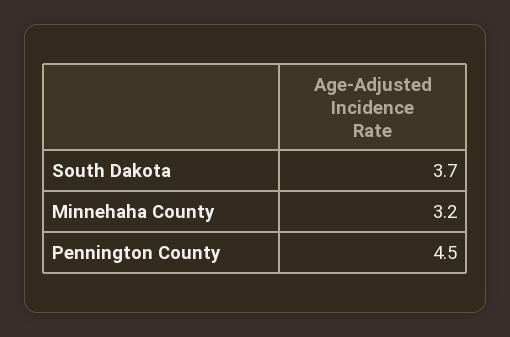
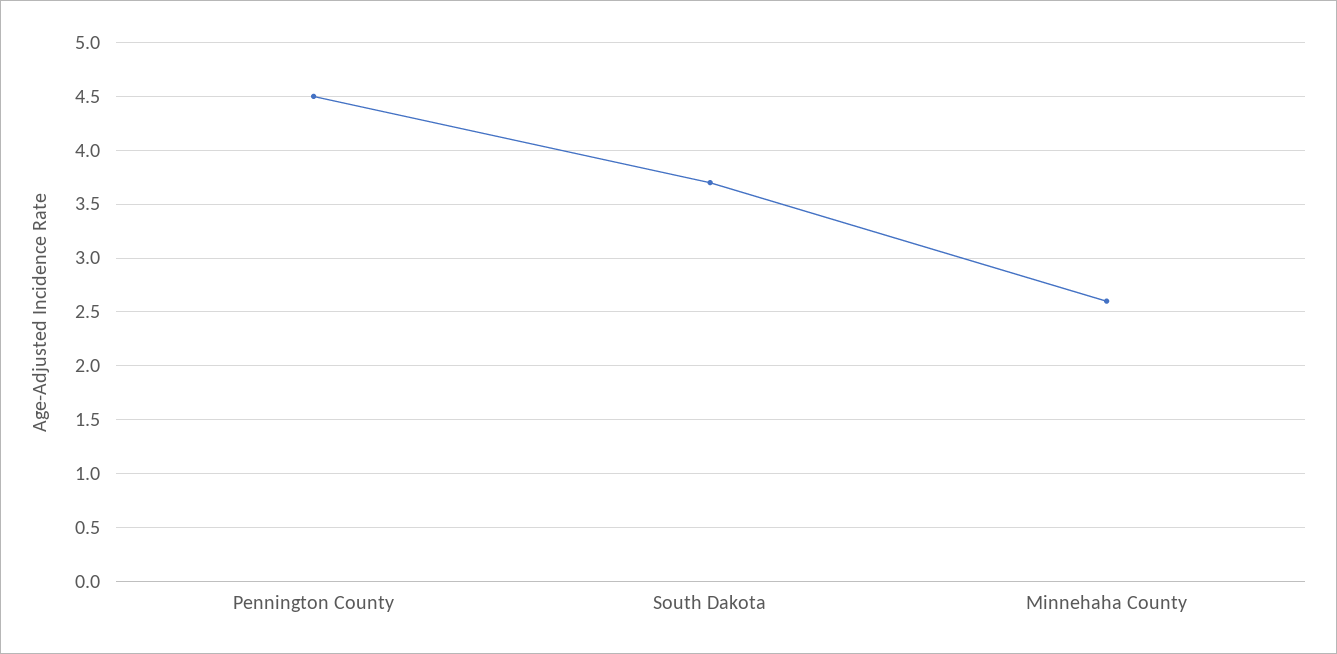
  {
    "South Dakota": 3.7,
-   "Minnehaha County": 3.2,
+   "Minnehaha County": 2.6,
    "Pennington County": 4.5
  }

